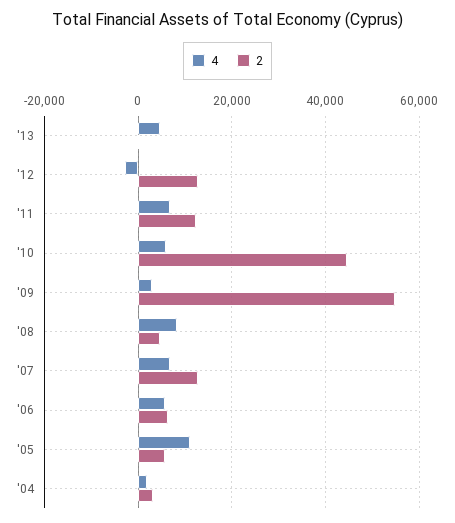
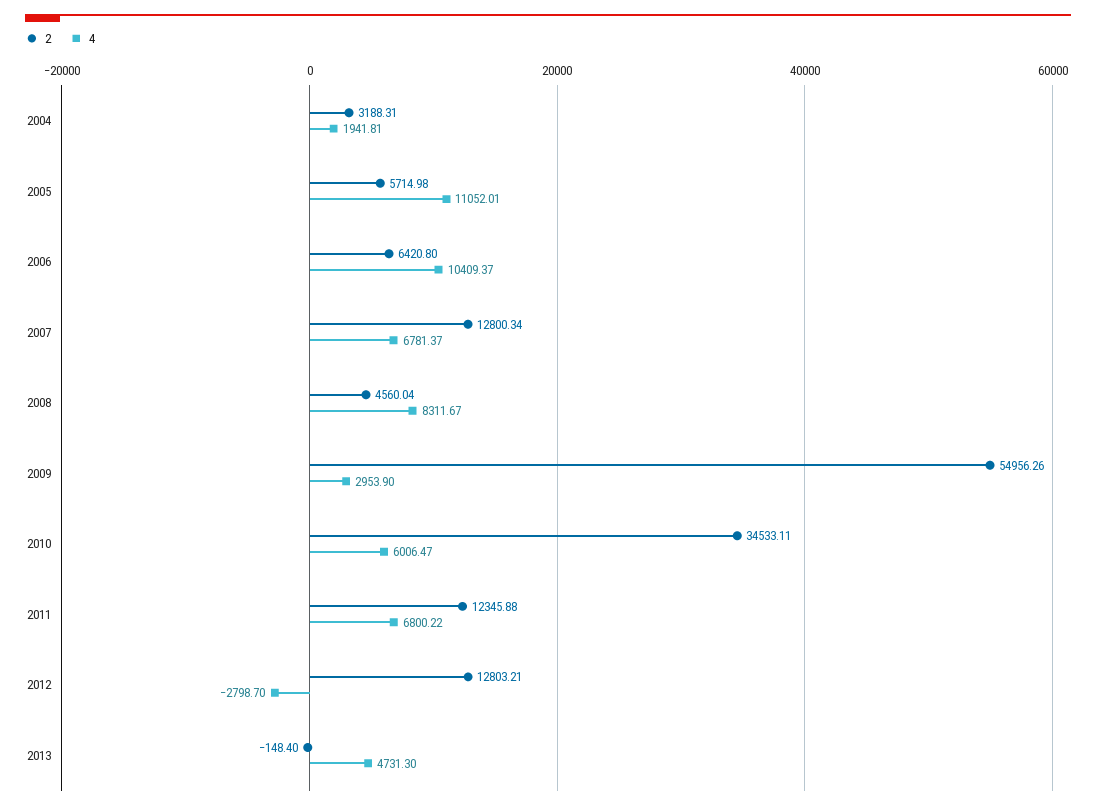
  {
    "4": {
      "'13": 4731.3,
      "'12": -2798.7,
      "'11": 6800.22,
      "'10": 6006.47,
      "'09": 2953.9,
      "'08": 8311.67,
      "'07": 6781.37,
-     "'06": 6000,
+     "'06": 10409.37,
      "'05": 11052.01,
      "'04": 1941.81
    },
    "2": {
      "'13": -148.4,
      "'12": 12803.21,
      "'11": 12345.88,
-     "'10": 44000,
+     "'10": 34533.11,
      "'09": 54956.26,
      "'08": 4560.04,
      "'07": 12800.34,
      "'06": 6420.8,
      "'05": 5714.98,
      "'04": 3188.31
    }
  }

